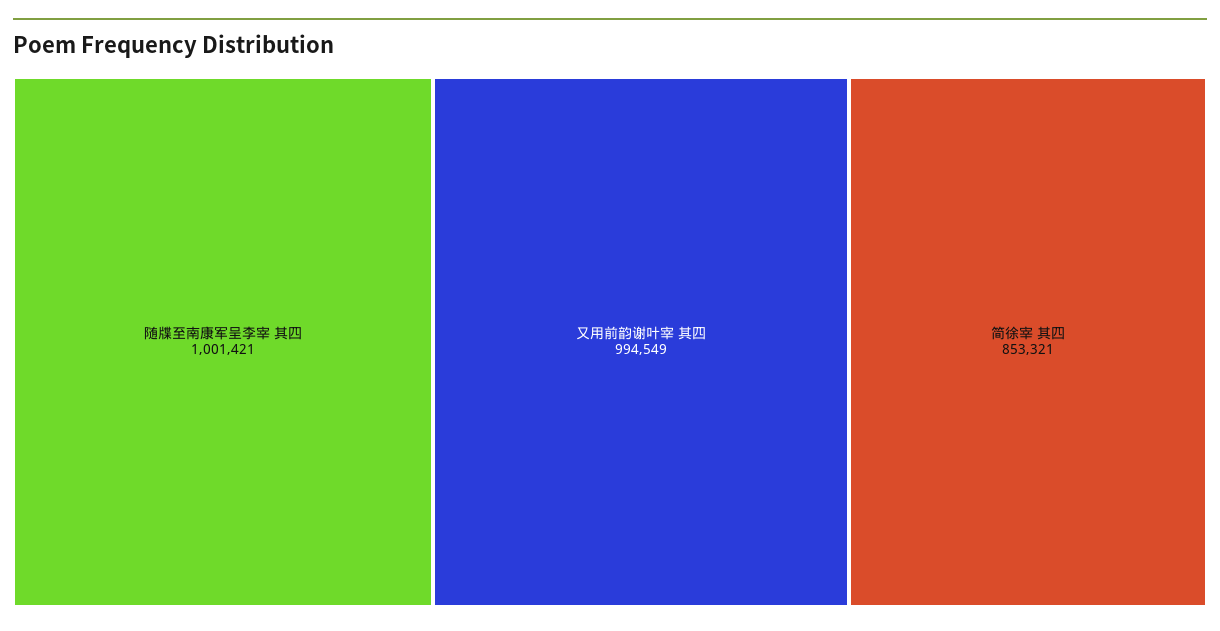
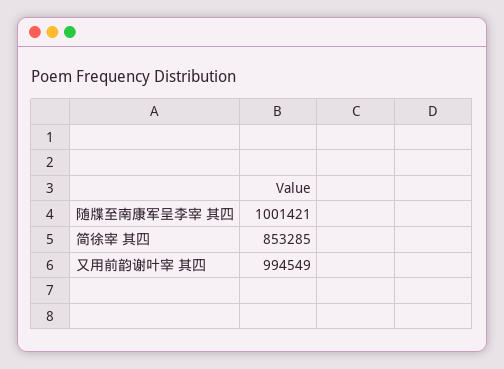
  {
    "随牒至南康军呈李宰 其四": 1001421,
    "又用前韵谢叶宰 其四": 994549,
-   "简徐宰 其四": 853321
+   "简徐宰 其四": 853285
  }

